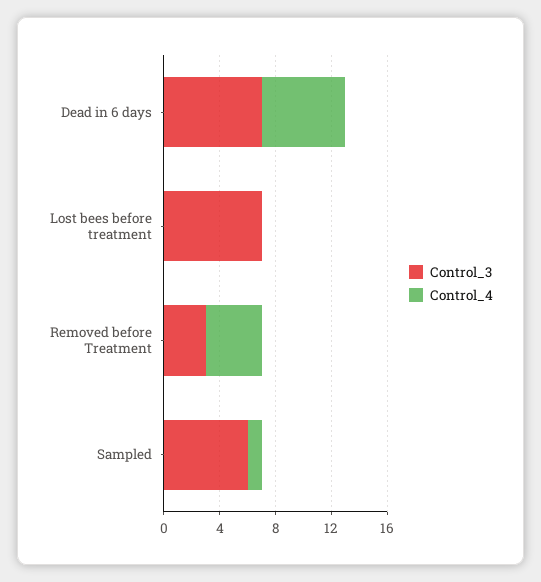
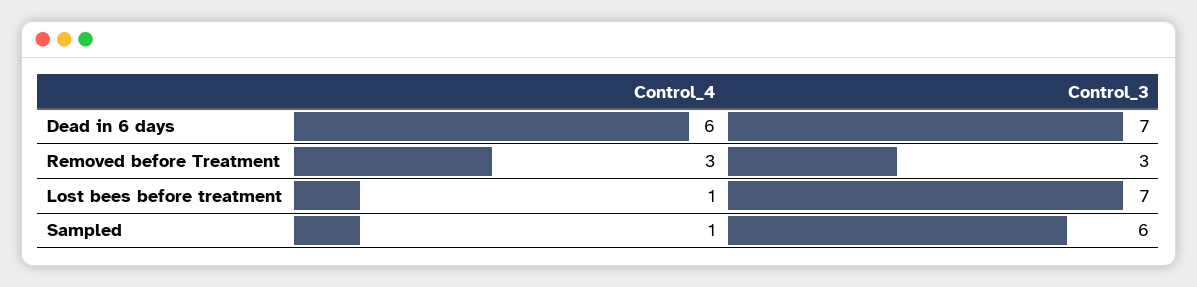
  {
    "Control_3": {
      "Dead in 6 days": 7,
      "Lost bees before treatment": 7,
      "Removed before Treatment": 3,
      "Sampled": 6
    },
    "Control_4": {
      "Dead in 6 days": 6,
-     "Lost bees before treatment": 0,
+     "Lost bees before treatment": 1,
-     "Removed before Treatment": 4,
+     "Removed before Treatment": 3,
      "Sampled": 1
    }
  }

